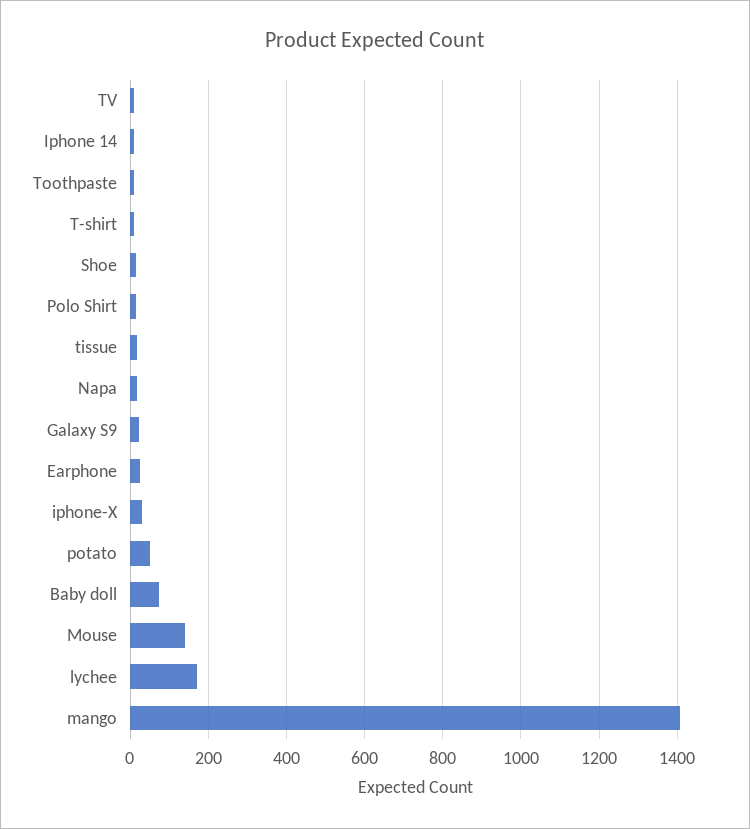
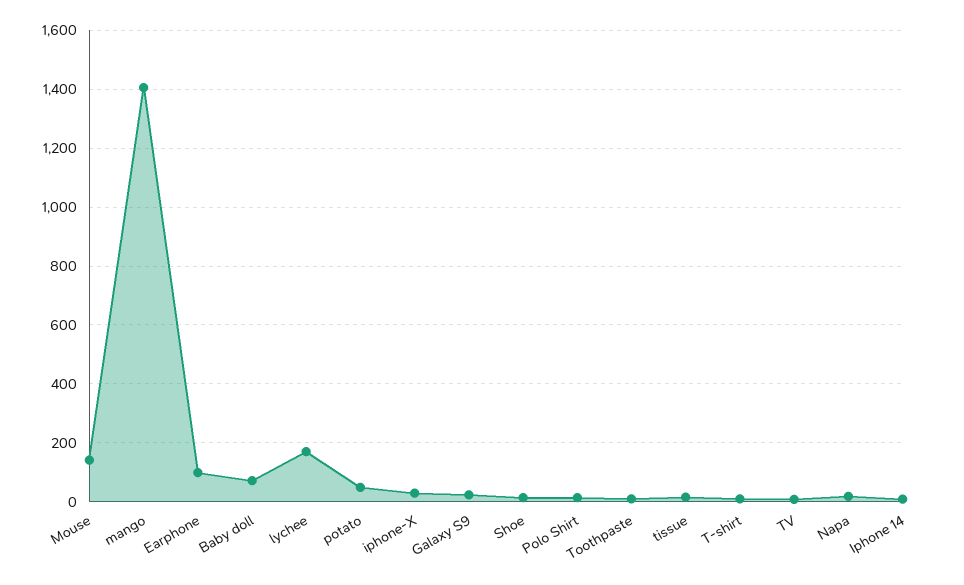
  {
    "TV": 0,
    "Iphone 14": 0,
    "Toothpaste": 20,
    "T-shirt": 20,
    "Shoe": 20,
    "Polo Shirt": 20,
    "tissue": 20,
    "Napa": 20,
    "Galaxy S9": 20,
-   "Earphone": 20,
+   "Earphone": 100,
    "iphone-X": 20,
    "potato": 40,
    "Baby doll": 80,
    "Mouse": 140,
    "lychee": 180,
    "mango": 1400
  }

